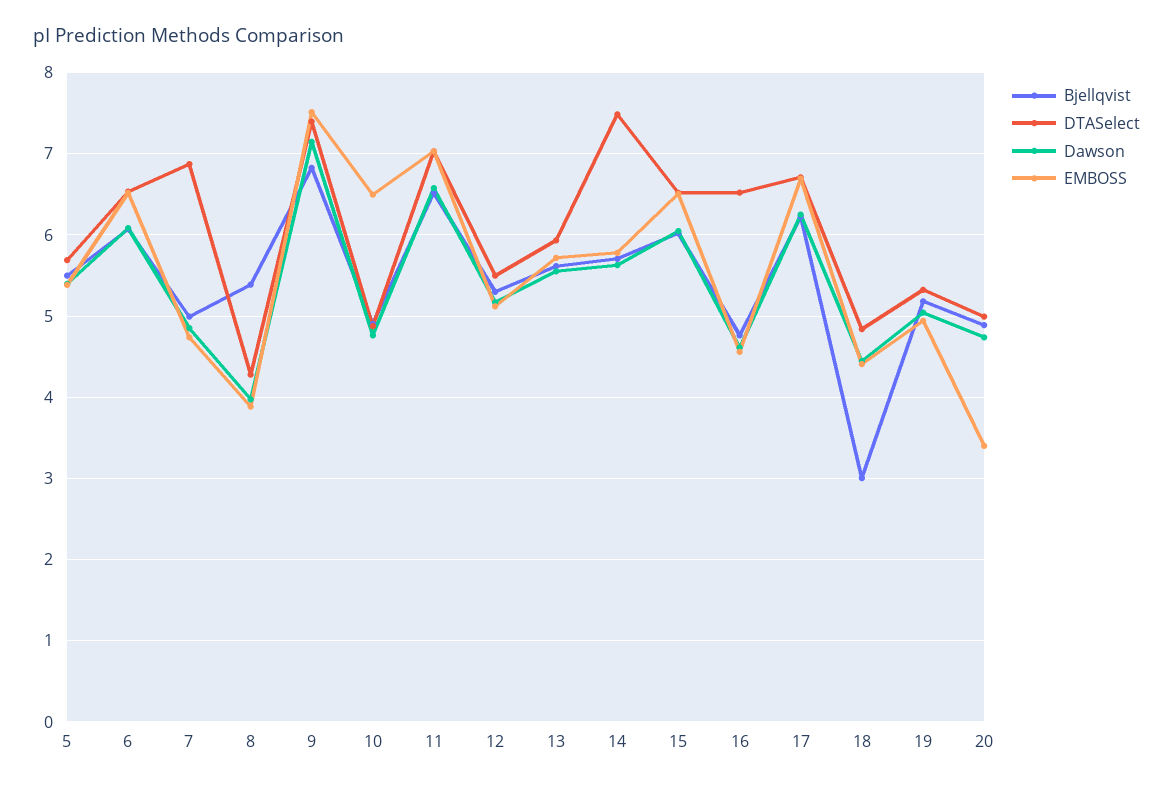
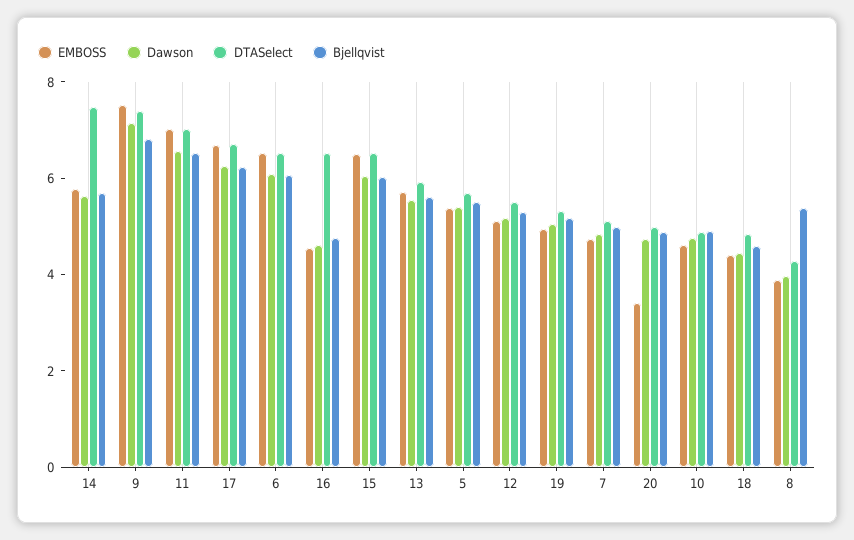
  {
    "Bjellqvist": {
      "5": 5.5,
      "6": 6.1,
      "7": 5,
      "8": 5.4,
      "9": 6.8,
      "10": 4.9,
      "11": 6.5,
      "12": 5.3,
      "13": 5.6,
      "14": 5.7,
      "15": 6,
      "16": 4.8,
      "17": 6.2,
-     "18": 3,
+     "18": 4.5,
      "19": 5.2,
      "20": 4.9
    },
    "DTASelect": {
      "5": 5.7,
      "6": 6.5,
-     "7": 6.9,
+     "7": 5,
      "8": 4.3,
      "9": 7.4,
      "10": 4.9,
      "11": 7,
      "12": 5.5,
      "13": 5.9,
      "14": 7.5,
      "15": 6.5,
      "16": 6.5,
      "17": 6.7,
      "18": 4.8,
      "19": 5.3,
      "20": 5
    },
    "Dawson": {
      "5": 5.4,
      "6": 6.1,
      "7": 4.9,
      "8": 4,
      "9": 7.1,
      "10": 4.8,
      "11": 6.6,
      "12": 5.2,
      "13": 5.6,
      "14": 5.6,
      "15": 6,
      "16": 4.6,
      "17": 6.2,
      "18": 4.4,
      "19": 5,
      "20": 4.7
    },
    "EMBOSS": {
      "5": 5.4,
      "6": 6.5,
      "7": 4.7,
      "8": 3.9,
      "9": 7.5,
-     "10": 6.5,
+     "10": 4.5,
      "11": 7,
      "12": 5.1,
      "13": 5.7,
      "14": 5.8,
      "15": 6.5,
      "16": 4.6,
      "17": 6.7,
      "18": 4.4,
      "19": 4.9,
      "20": 3.4
    }
  }

